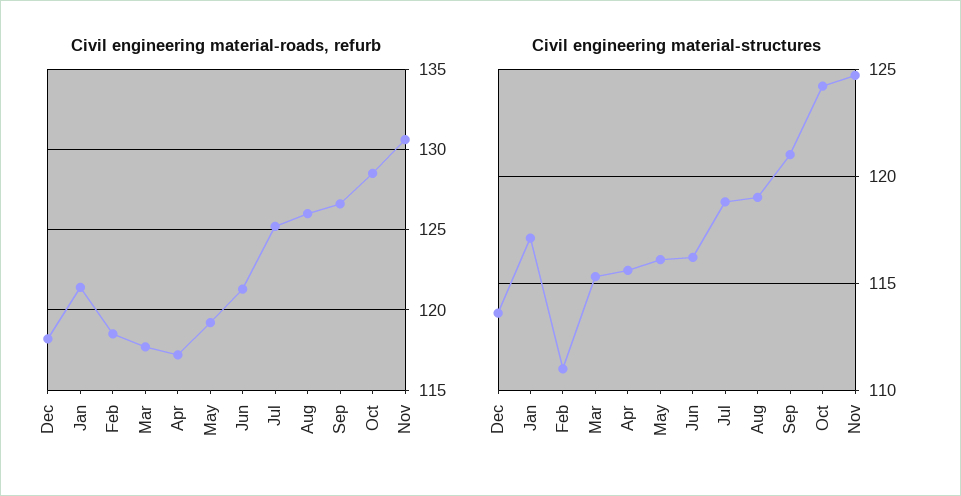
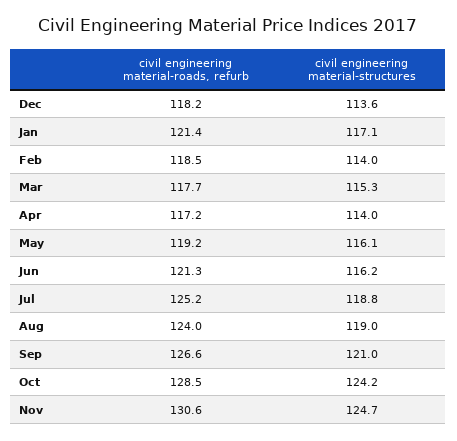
  {
    "Civil engineering material-roads, refurb": {
      "Dec": 118.2,
      "Jan": 121.4,
      "Feb": 118.5,
      "Mar": 117.7,
      "Apr": 117.2,
      "May": 119.2,
      "Jun": 121.3,
      "Jul": 125.2,
-     "Aug": 126,
+     "Aug": 124,
      "Sep": 126.6,
      "Oct": 128.5,
      "Nov": 130.6
    },
    "Civil engineering material-structures": {
      "Dec": 113.6,
      "Jan": 117.1,
-     "Feb": 111,
+     "Feb": 114,
      "Mar": 115.3,
-     "Apr": 115.5,
+     "Apr": 114,
      "May": 116.1,
      "Jun": 116.2,
      "Jul": 118.8,
      "Aug": 119,
      "Sep": 121,
      "Oct": 124.2,
      "Nov": 124.7
    }
  }

